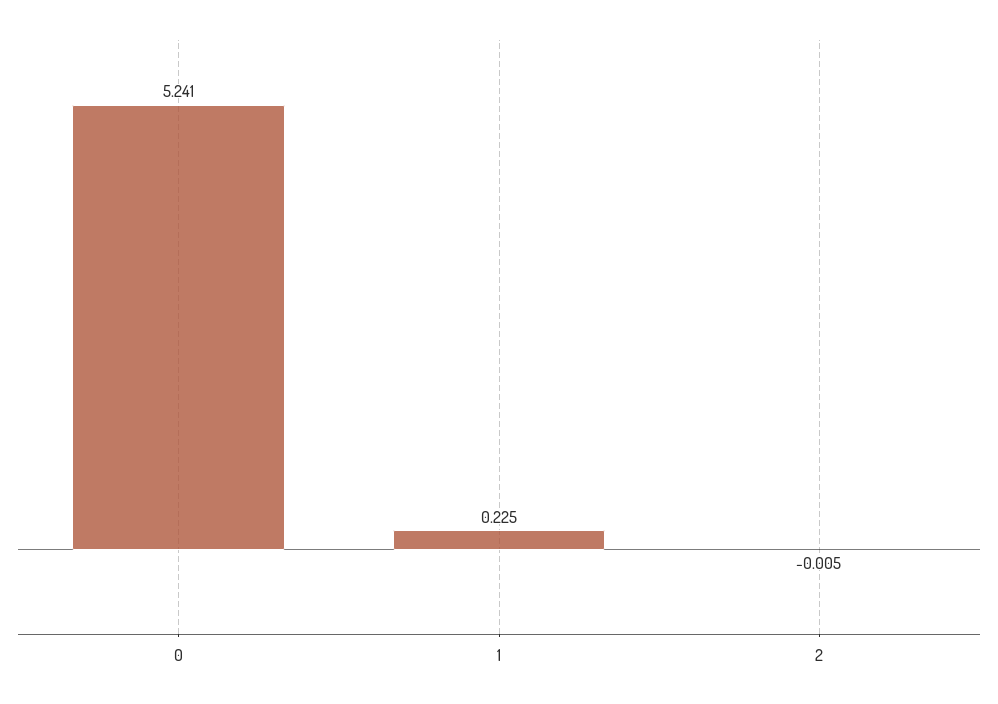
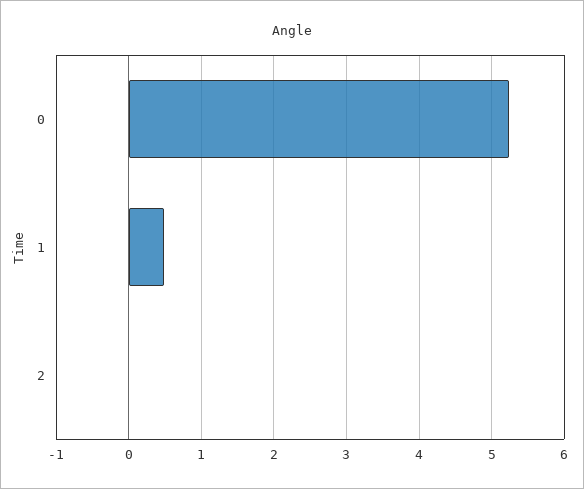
  {
    "0": 5.241,
-   "1": 0.225,
+   "1": 0.5,
    "2": -0.005
  }

